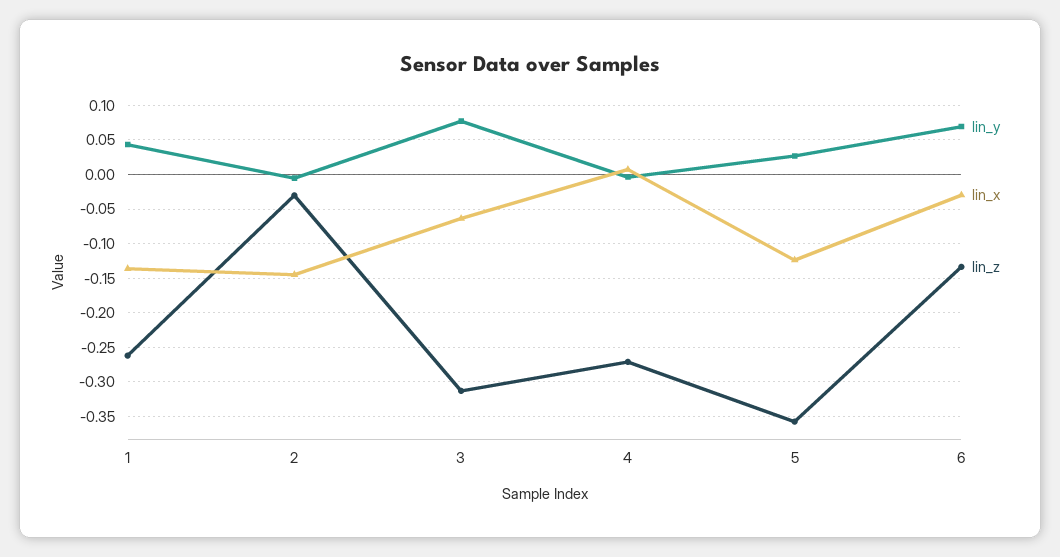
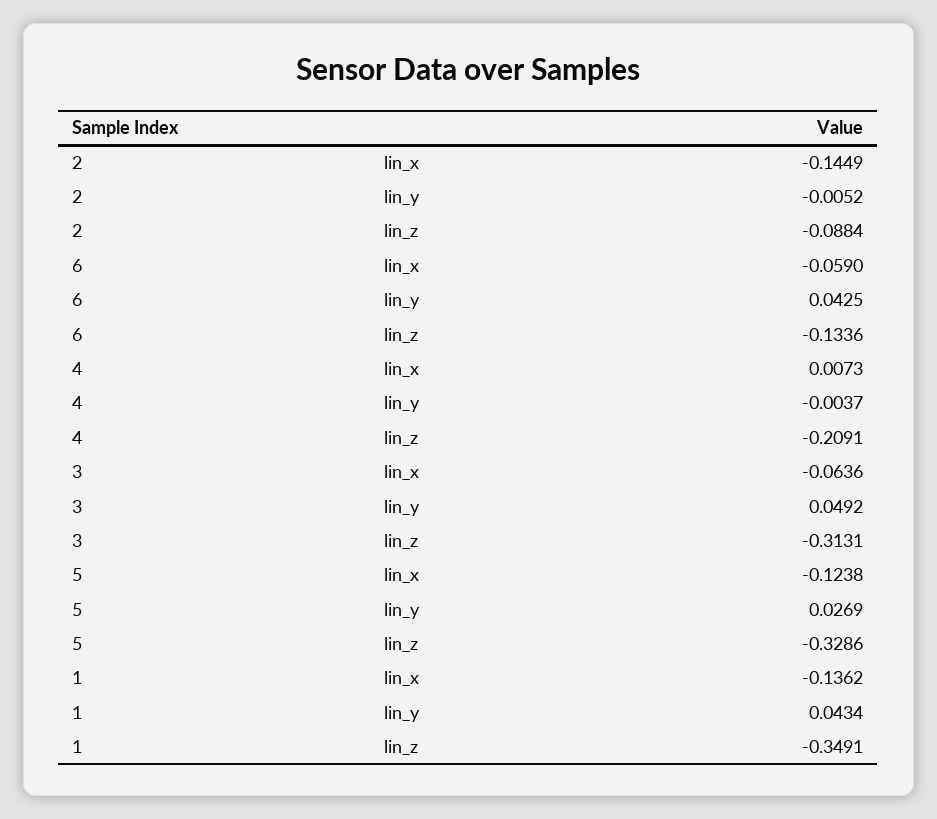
  {
    "lin_y": {
      "1": 0.0434,
      "2": -0.0052,
-     "3": 0.08,
+     "3": 0.0492,
      "4": -0.0037,
      "5": 0.0269,
-     "6": 0.07
+     "6": 0.0425
    },
    "lin_x": {
      "1": -0.1362,
      "2": -0.1449,
      "3": -0.0636,
      "4": 0.0073,
      "5": -0.1238,
-     "6": -0.03
+     "6": -0.059
    },
    "lin_z": {
-     "1": -0.26,
+     "1": -0.3491,
-     "2": -0.03,
+     "2": -0.0884,
      "3": -0.3131,
-     "4": -0.27,
+     "4": -0.2091,
-     "5": -0.36,
+     "5": -0.3286,
      "6": -0.1336
    }
  }

